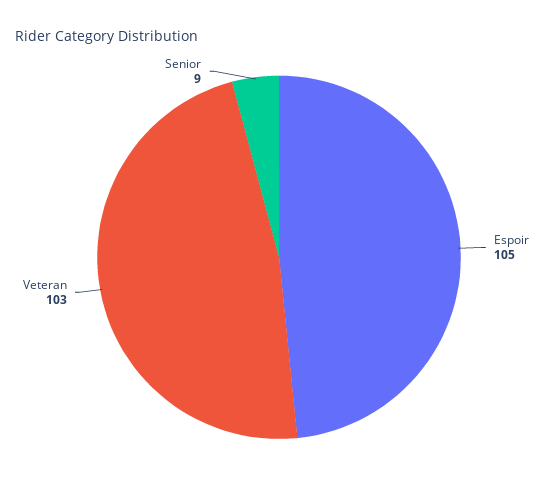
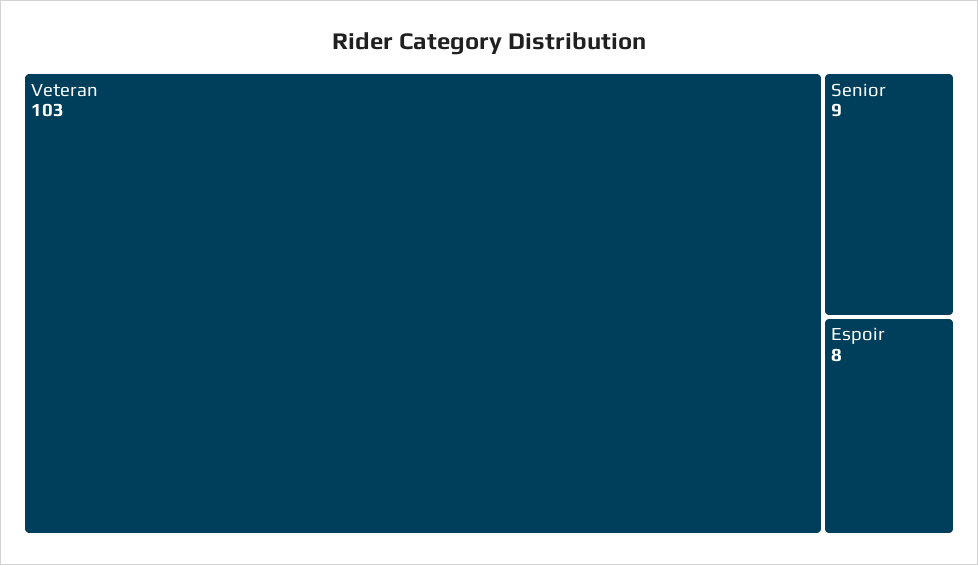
  {
-   "Espoir": 105,
+   "Espoir": 8,
    "Veteran": 103,
    "Senior": 9
  }

